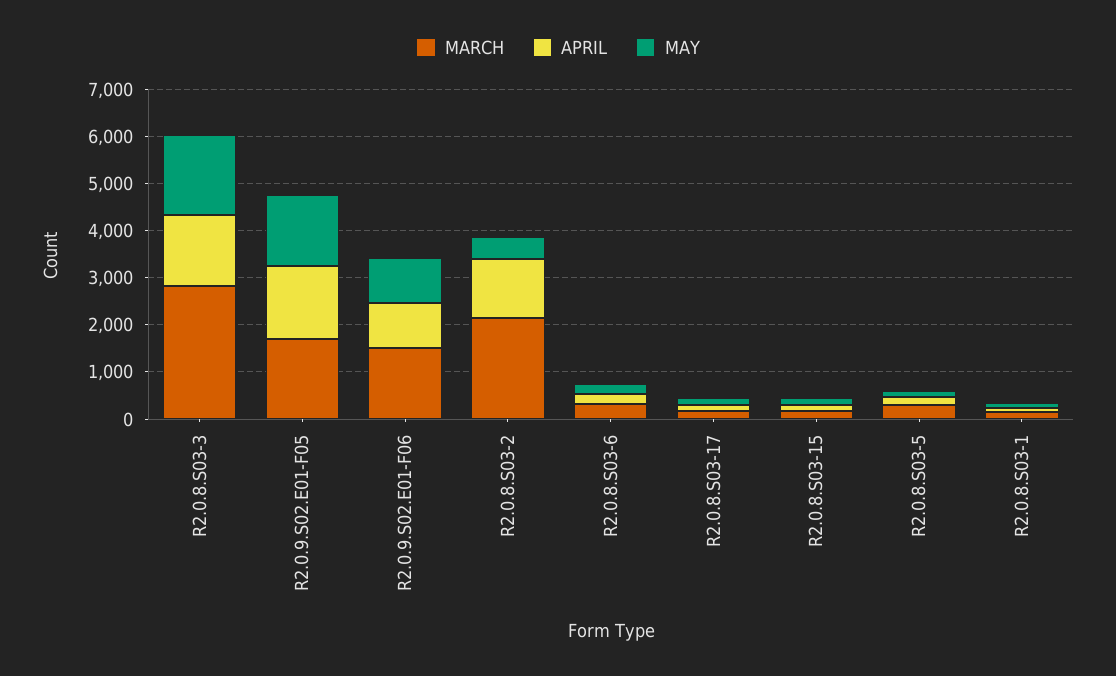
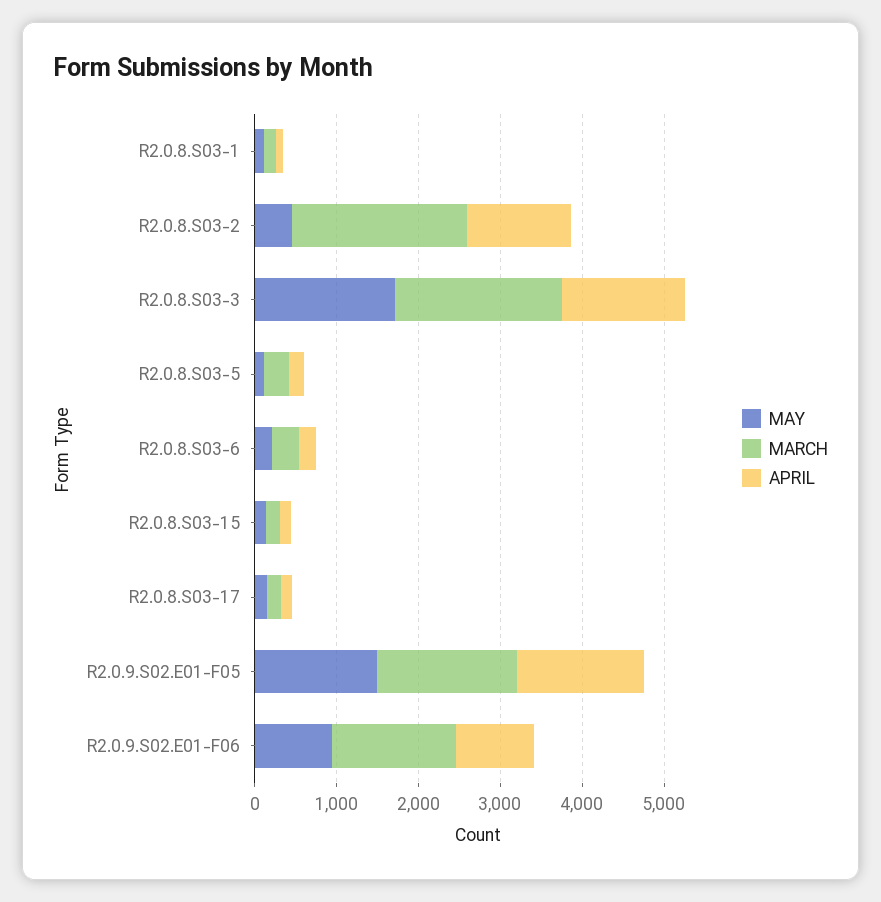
  {
    "MARCH": {
-     "R2.0.8.S03-3": 2800,
+     "R2.0.8.S03-3": 2000,
      "R2.0.9.S02.E01-F05": 1800,
      "R2.0.9.S02.E01-F06": 1600,
      "R2.0.8.S03-2": 2200,
      "R2.0.8.S03-6": 400,
      "R2.0.8.S03-17": 200,
      "R2.0.8.S03-15": 200,
      "R2.0.8.S03-5": 400,
      "R2.0.8.S03-1": 200
    },
    "APRIL": {
      "R2.0.8.S03-3": 1600,
      "R2.0.9.S02.E01-F05": 1600,
      "R2.0.9.S02.E01-F06": 1000,
      "R2.0.8.S03-2": 1200,
      "R2.0.8.S03-6": 200,
      "R2.0.8.S03-17": 200,
      "R2.0.8.S03-15": 200,
      "R2.0.8.S03-5": 200,
      "R2.0.8.S03-1": 0
    },
    "MAY": {
      "R2.0.8.S03-3": 1800,
      "R2.0.9.S02.E01-F05": 1400,
      "R2.0.9.S02.E01-F06": 1000,
      "R2.0.8.S03-2": 400,
      "R2.0.8.S03-6": 200,
      "R2.0.8.S03-17": 200,
      "R2.0.8.S03-15": 200,
      "R2.0.8.S03-5": 200,
      "R2.0.8.S03-1": 200
    }
  }

